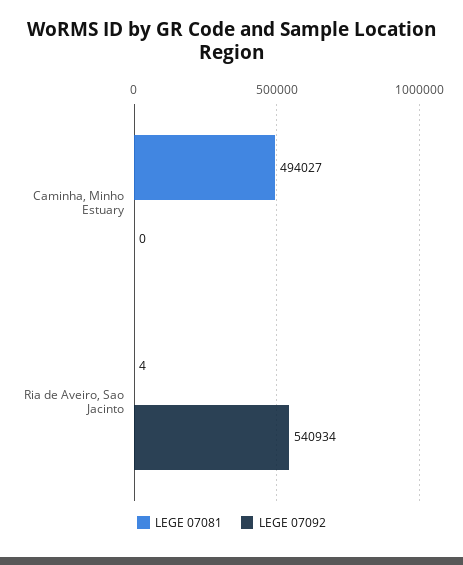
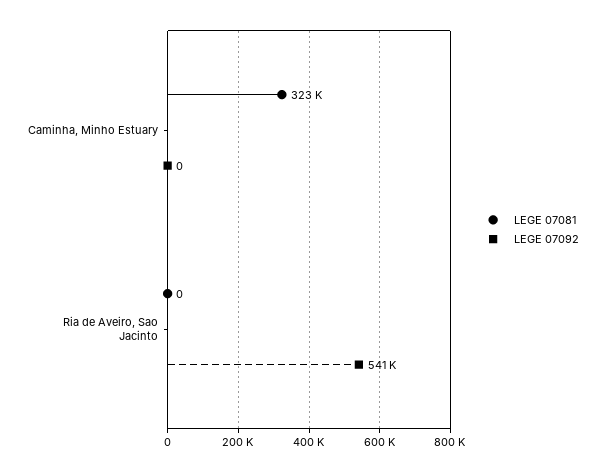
  {
    "LEGE 07081": {
-     "Caminha, Minho Estuary": 494027,
+     "Caminha, Minho Estuary": 323000,
-     "Ria de Aveiro, Sao Jacinto": 4
+     "Ria de Aveiro, Sao Jacinto": 0
    },
    "LEGE 07092": {
      "Caminha, Minho Estuary": 0,
      "Ria de Aveiro, Sao Jacinto": 540934
    }
  }

